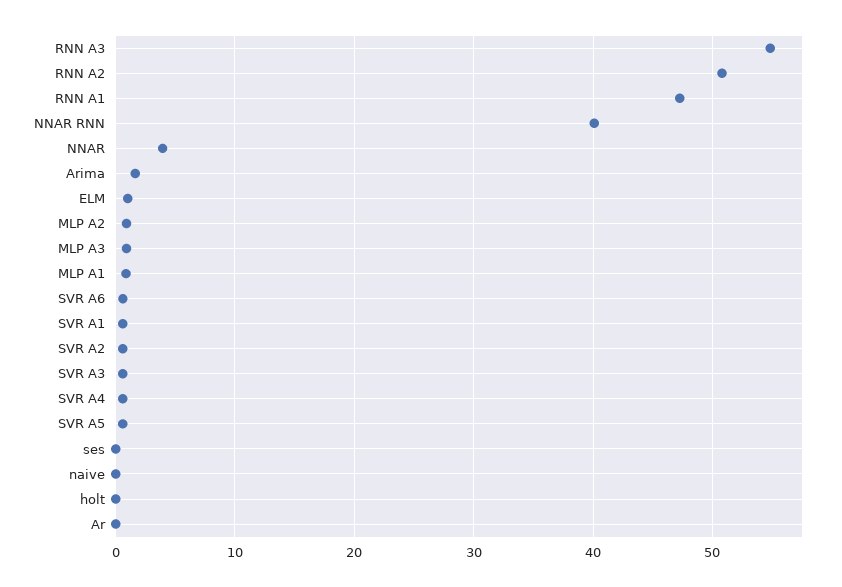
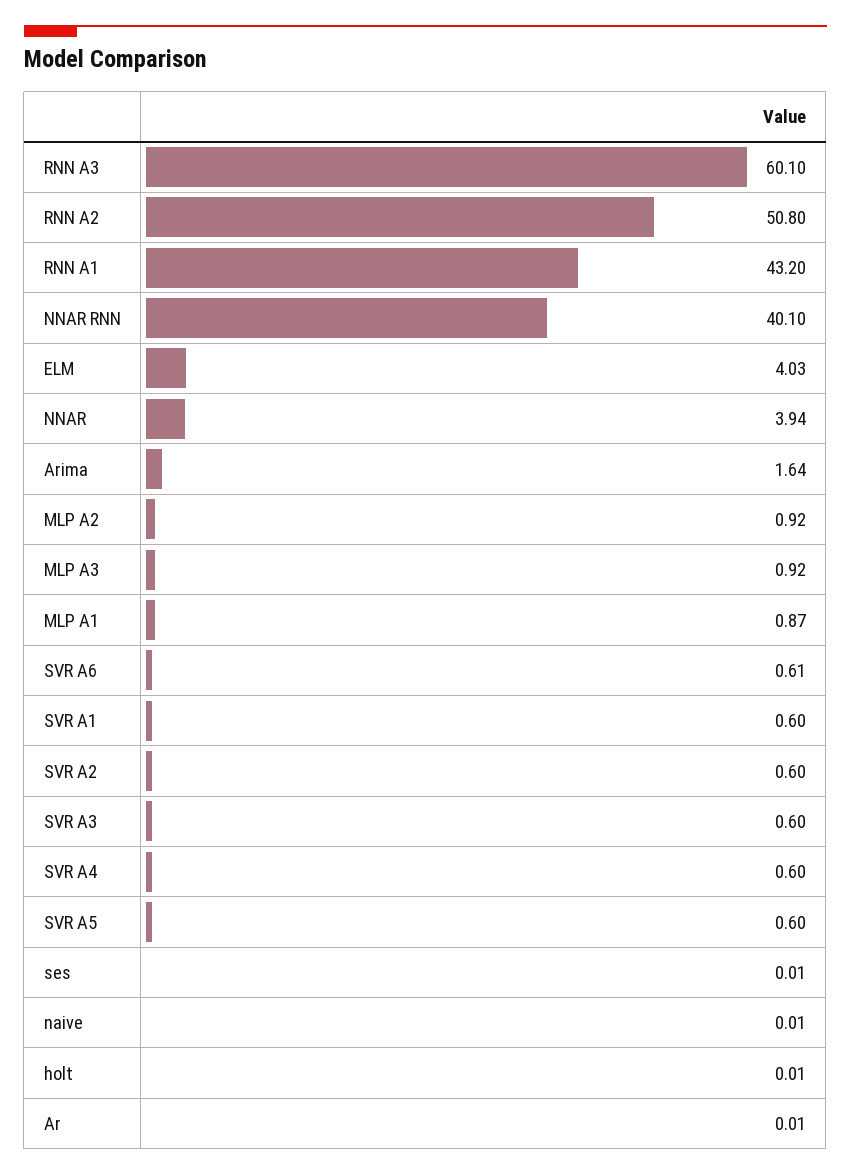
  {
-   "RNN A3": 55,
+   "RNN A3": 60.1,
    "RNN A2": 50.8,
-   "RNN A1": 47,
+   "RNN A1": 43.2,
    "NNAR RNN": 40.1,
    "NNAR": 3.94,
    "Arima": 1.64,
-   "ELM": 1,
+   "ELM": 4.03,
    "MLP A2": 0.92,
    "MLP A3": 0.92,
    "MLP A1": 0.87,
    "SVR A6": 0.61,
    "SVR A1": 0.6,
    "SVR A2": 0.6,
    "SVR A3": 0.6,
    "SVR A4": 0.6,
    "SVR A5": 0.6,
    "ses": 0.01,
    "naive": 0.01,
    "holt": 0.01,
    "Ar": 0.01
  }

